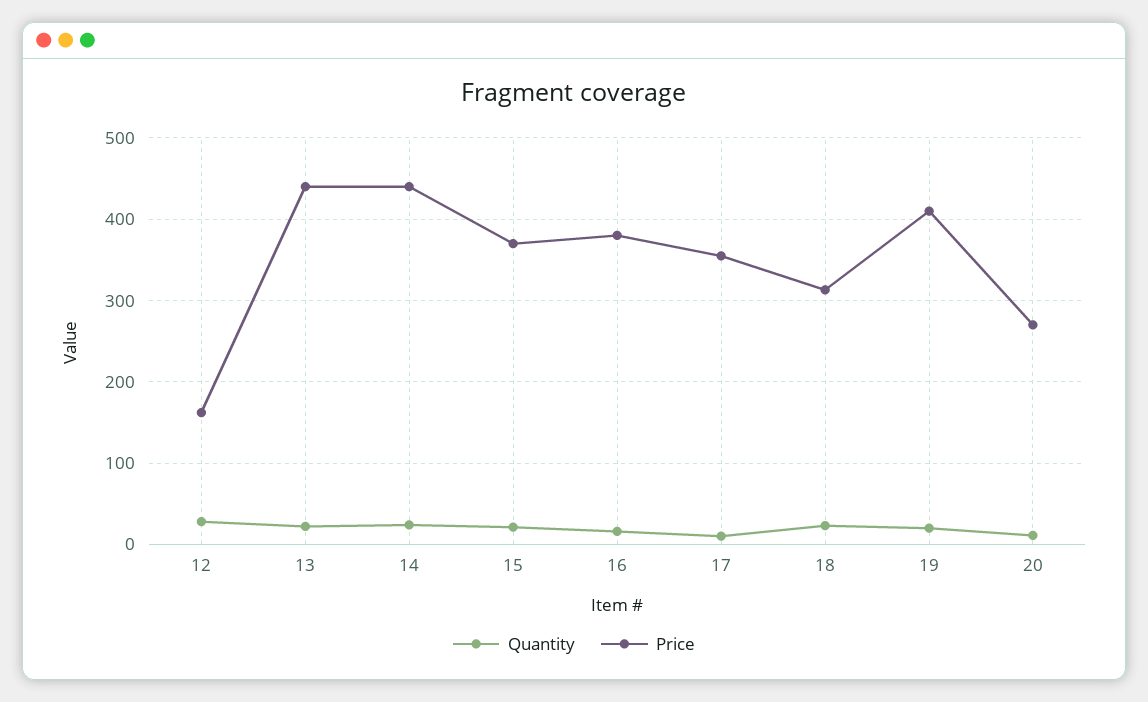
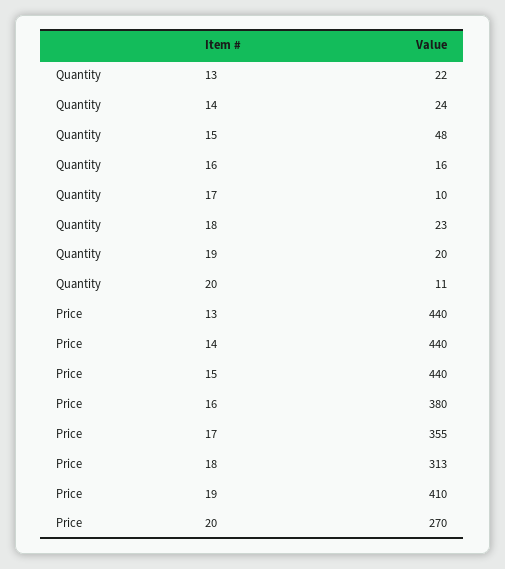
  {
    "Quantity": {
-     "12": 30,
      "13": 22,
      "14": 24,
-     "15": 20,
+     "15": 48,
      "16": 16,
      "17": 10,
      "18": 23,
      "19": 20,
      "20": 11
    },
    "Price": {
-     "12": 160,
      "13": 440,
      "14": 440,
-     "15": 370,
+     "15": 440,
      "16": 380,
      "17": 355,
      "18": 313,
      "19": 410,
      "20": 270
    }
  }

